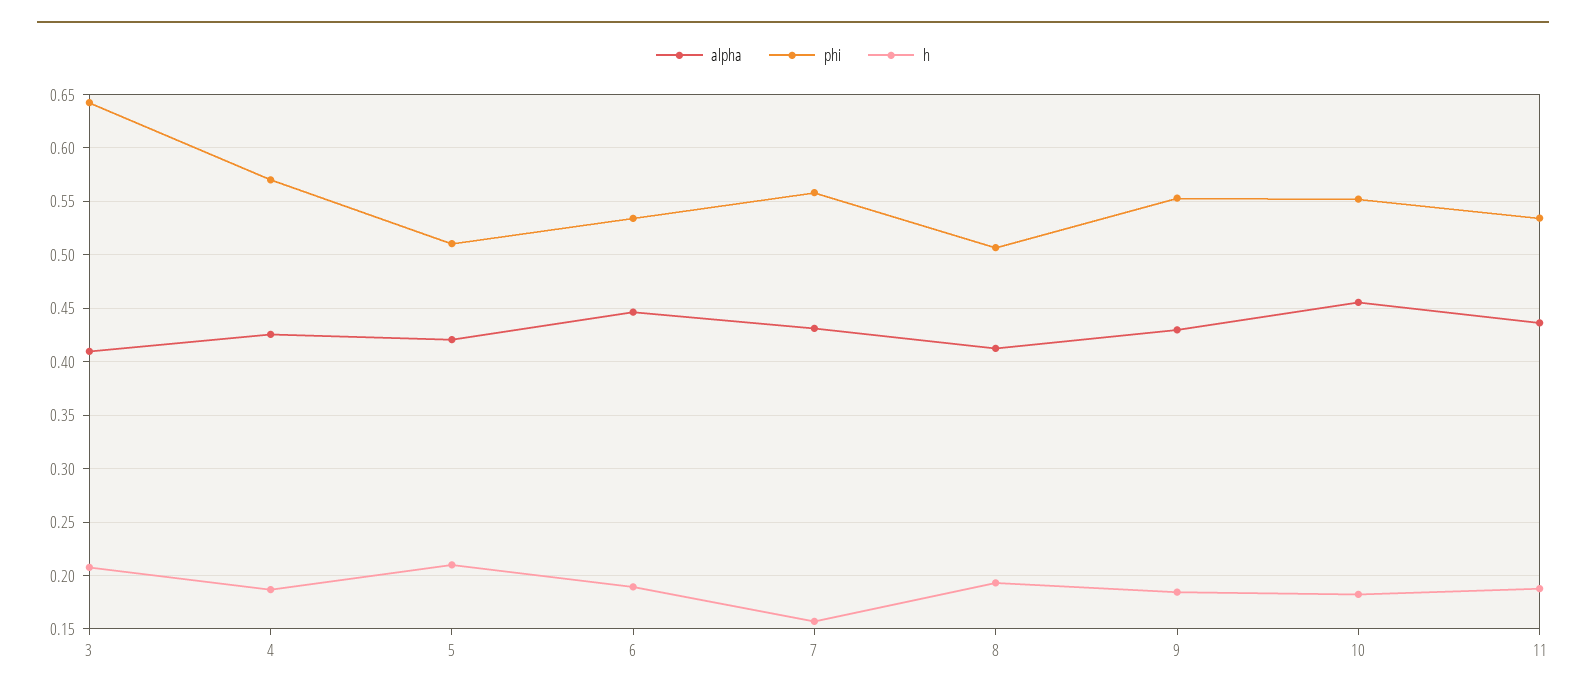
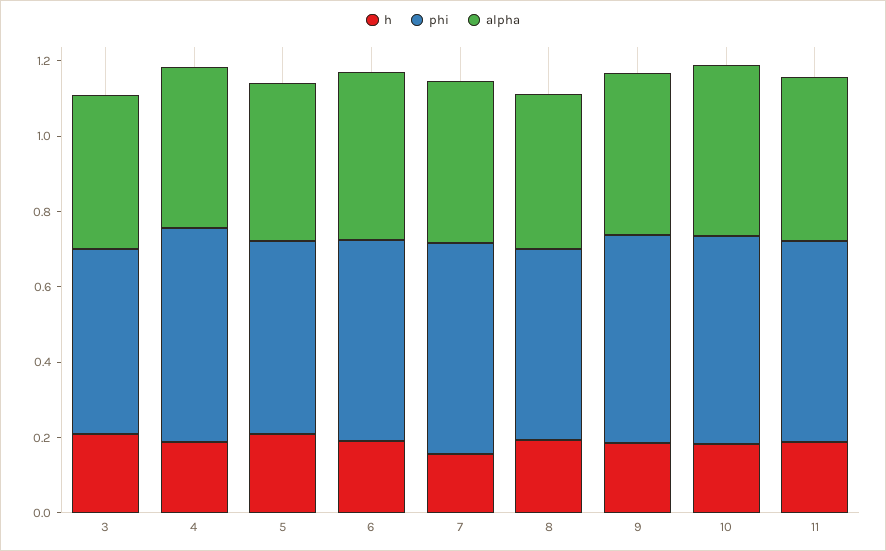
  {
    "alpha": {
      "3": 0.41,
      "4": 0.43,
      "5": 0.42,
      "6": 0.45,
      "7": 0.43,
      "8": 0.41,
      "9": 0.43,
      "10": 0.46,
      "11": 0.44
    },
    "phi": {
-     "3": 0.64,
+     "3": 0.5,
      "4": 0.57,
      "5": 0.51,
      "6": 0.53,
      "7": 0.56,
      "8": 0.51,
      "9": 0.55,
      "10": 0.55,
      "11": 0.53
    },
    "h": {
      "3": 0.21,
      "4": 0.19,
      "5": 0.21,
      "6": 0.19,
      "7": 0.16,
      "8": 0.19,
      "9": 0.18,
      "10": 0.18,
      "11": 0.19
    }
  }

